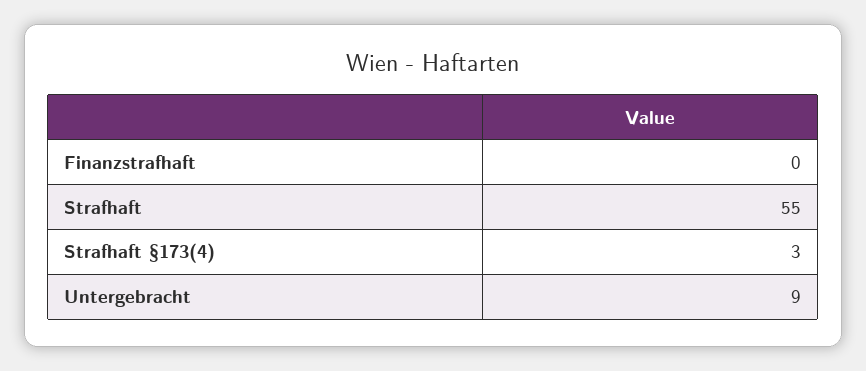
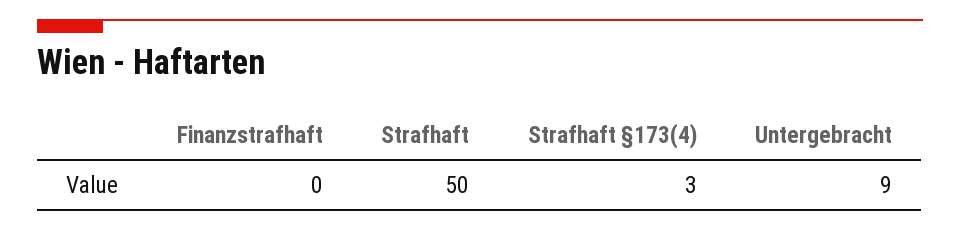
  {
    "Finanzstrafhaft": 0,
-   "Strafhaft": 55,
+   "Strafhaft": 50,
    "Strafhaft §173(4)": 3,
    "Untergebracht": 9
  }

